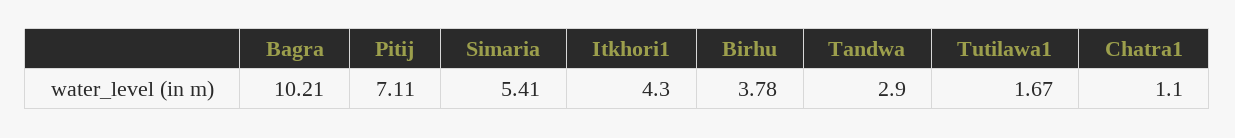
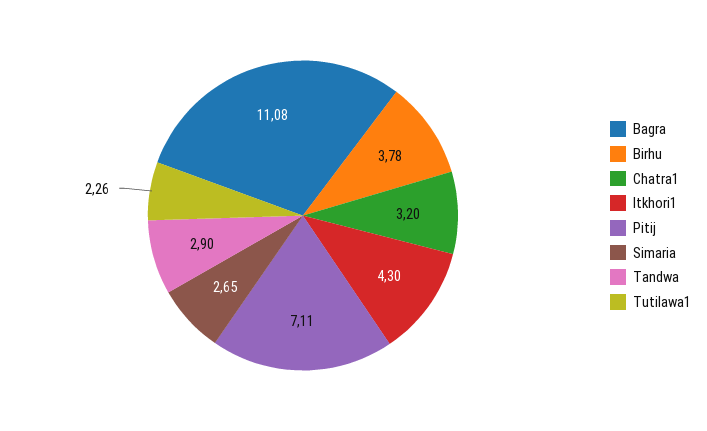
  {
-   "Bagra": 10.21,
+   "Bagra": 11.08,
    "Pitij": 7.11,
-   "Simaria": 5.41,
+   "Simaria": 2.65,
    "Itkhori1": 4.3,
    "Birhu": 3.78,
    "Tandwa": 2.9,
-   "Tutilawa1": 1.67,
+   "Tutilawa1": 2.26,
-   "Chatra1": 1.1
+   "Chatra1": 3.2
  }

